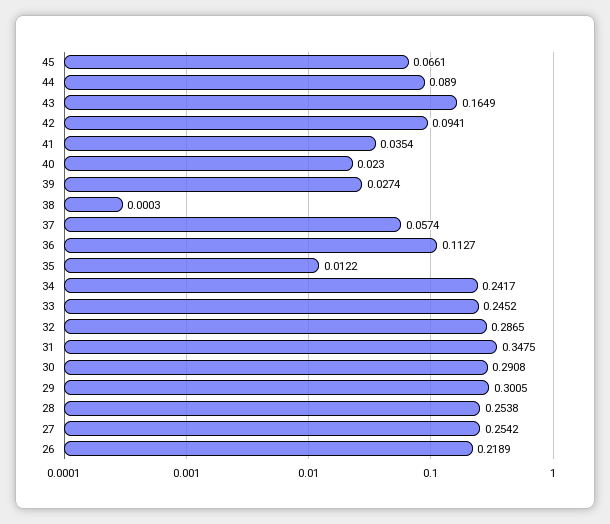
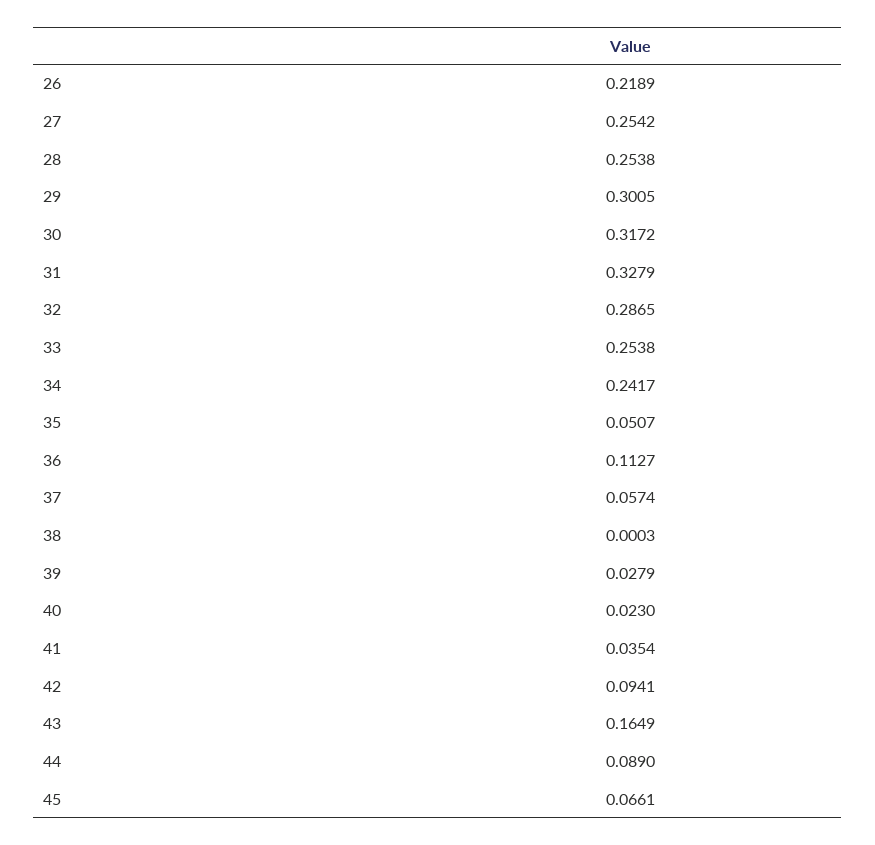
  {
    "45": 0.0661,
    "44": 0.089,
    "43": 0.1649,
    "42": 0.0941,
    "41": 0.0354,
    "40": 0.023,
-   "39": 0.0274,
+   "39": 0.0279,
    "38": 0.0003,
    "37": 0.0574,
    "36": 0.1127,
-   "35": 0.0122,
+   "35": 0.0507,
    "34": 0.2417,
-   "33": 0.2452,
+   "33": 0.2538,
    "32": 0.2865,
-   "31": 0.3475,
+   "31": 0.3279,
-   "30": 0.2908,
+   "30": 0.3172,
    "29": 0.3005,
    "28": 0.2538,
    "27": 0.2542,
    "26": 0.2189
  }

